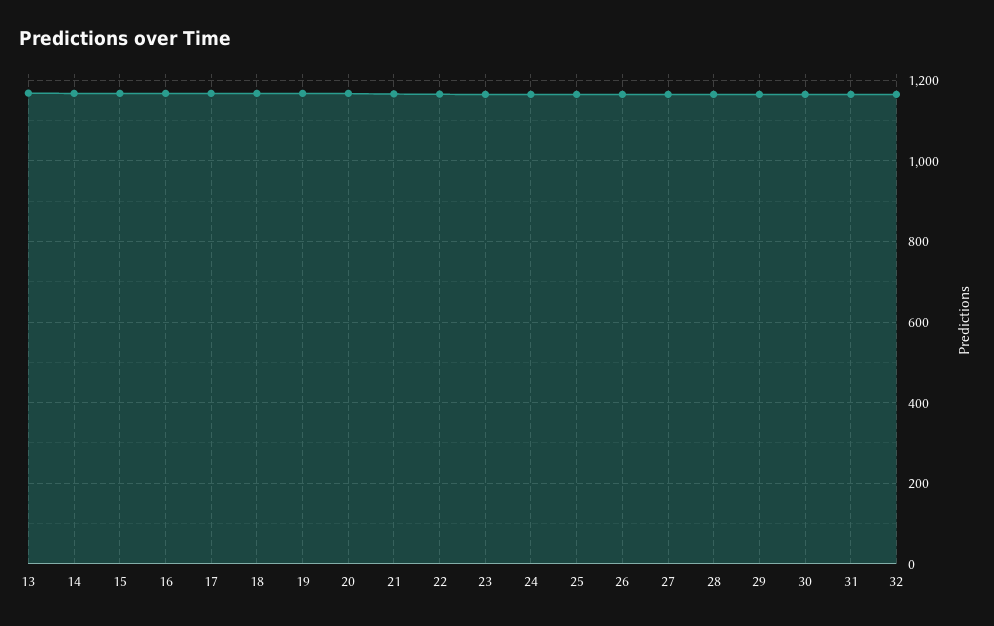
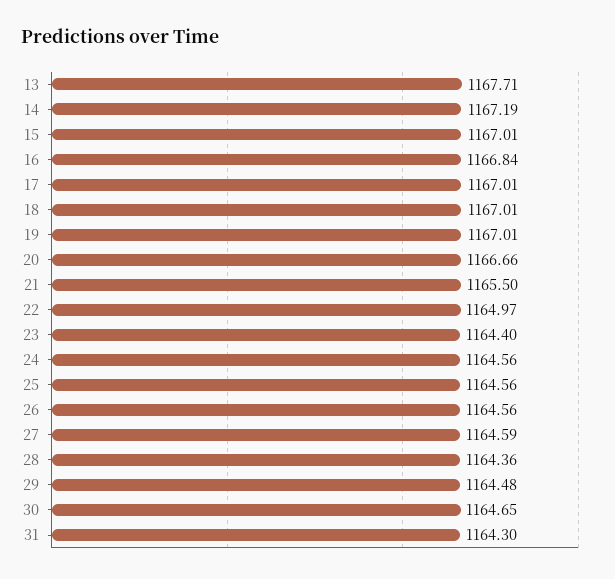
  {
    "13": 1167.71,
    "14": 1167.19,
    "15": 1167.01,
    "16": 1166.84,
    "17": 1167.01,
    "18": 1167.01,
    "19": 1167.01,
    "20": 1166.66,
    "21": 1165.5,
    "22": 1164.97,
    "23": 1164.4,
    "24": 1164.56,
    "25": 1164.56,
    "26": 1164.56,
    "27": 1164.59,
    "28": 1164.36,
    "29": 1164.48,
    "30": 1164.65,
-   "31": 1164.3,
+   "31": 1164.3
-   "32": 1160
  }

